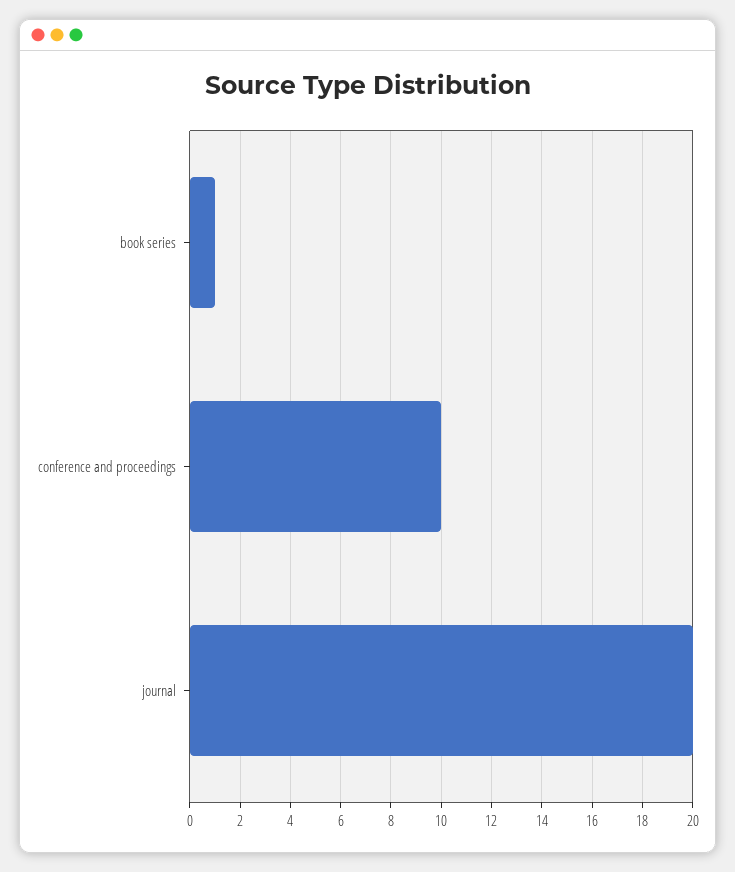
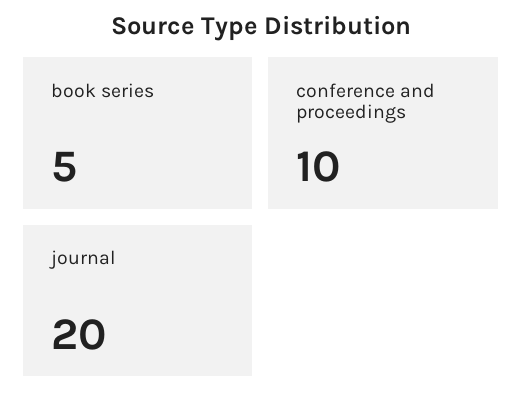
  {
-   "book series": 1,
+   "book series": 5,
    "conference and proceedings": 10,
    "journal": 20
  }

